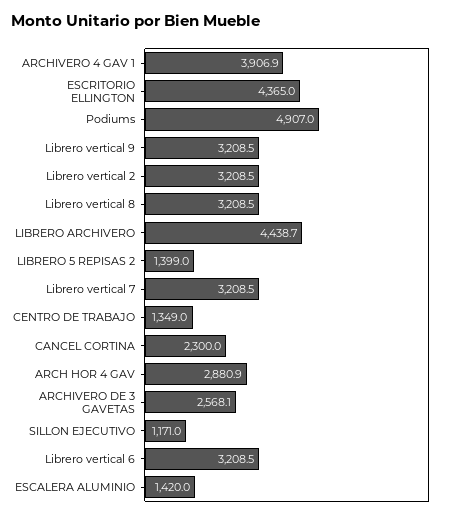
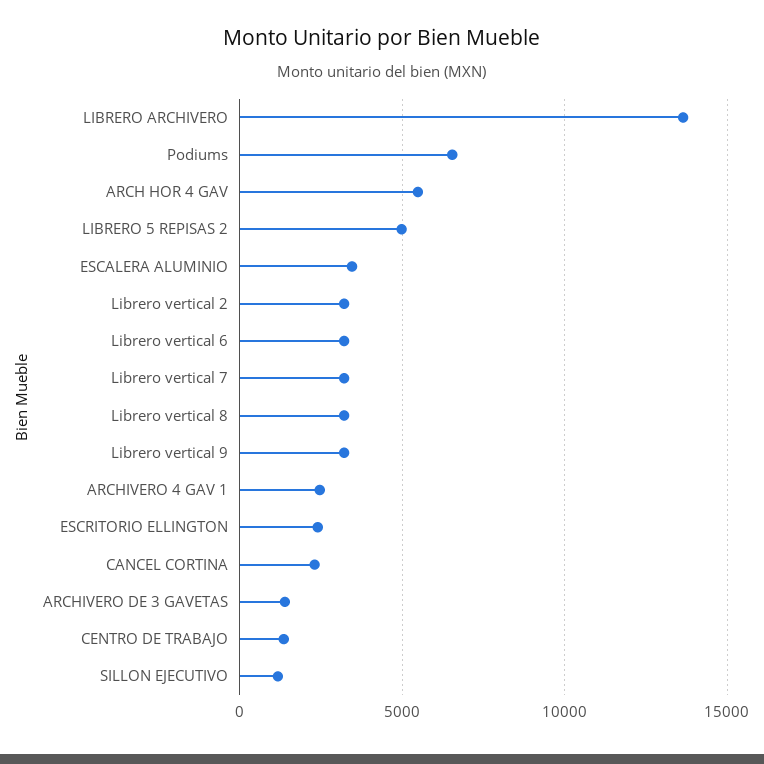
  {
-   "ARCHIVERO 4 GAV 1": 3906.9,
+   "ARCHIVERO 4 GAV 1": 2500,
-   "ESCRITORIO ELLINGTON": 4365,
+   "ESCRITORIO ELLINGTON": 2500,
-   "Podiums": 4907,
+   "Podiums": 6500,
    "Librero vertical 9": 3208.5,
    "Librero vertical 2": 3208.5,
    "Librero vertical 8": 3208.5,
-   "LIBRERO ARCHIVERO": 4438.7,
+   "LIBRERO ARCHIVERO": 13500,
-   "LIBRERO 5 REPISAS 2": 1399,
+   "LIBRERO 5 REPISAS 2": 5000,
    "Librero vertical 7": 3208.5,
    "CENTRO DE TRABAJO": 1349,
    "CANCEL CORTINA": 2300,
-   "ARCH HOR 4 GAV": 2880.9,
+   "ARCH HOR 4 GAV": 5500,
-   "ARCHIVERO DE 3 GAVETAS": 2568.1,
+   "ARCHIVERO DE 3 GAVETAS": 1500,
    "SILLON EJECUTIVO": 1171,
    "Librero vertical 6": 3208.5,
-   "ESCALERA ALUMINIO": 1420
+   "ESCALERA ALUMINIO": 3500
  }

